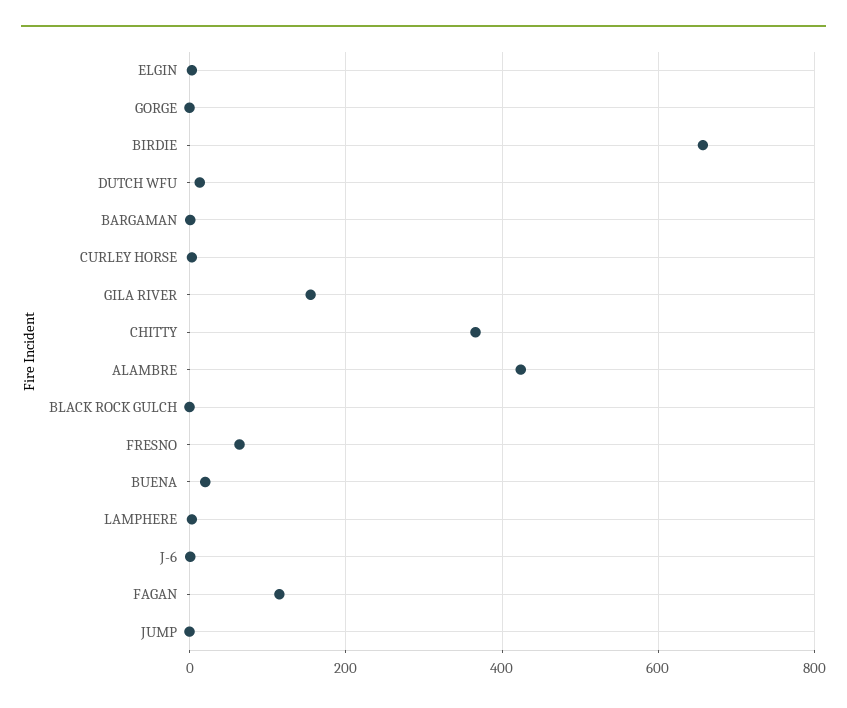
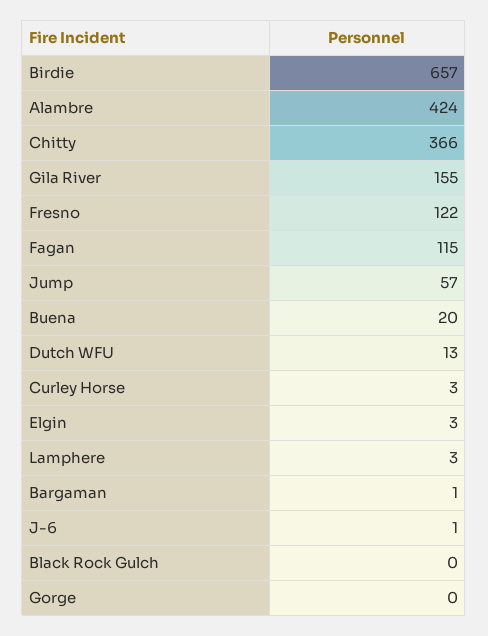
  {
    "ELGIN": 3,
    "GORGE": 0,
    "BIRDIE": 657,
    "DUTCH WFU": 13,
    "BARGAMAN": 1,
    "CURLEY HORSE": 3,
    "GILA RIVER": 155,
    "CHITTY": 366,
    "ALAMBRE": 424,
    "BLACK ROCK GULCH": 0,
-   "FRESNO": 60,
+   "FRESNO": 122,
    "BUENA": 20,
    "LAMPHERE": 3,
    "J-6": 1,
    "FAGAN": 115,
-   "JUMP": 0
+   "JUMP": 57
  }

